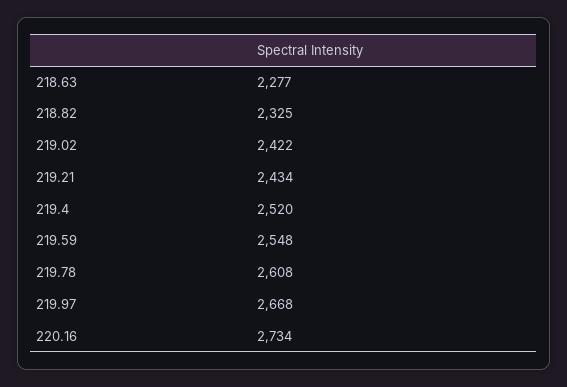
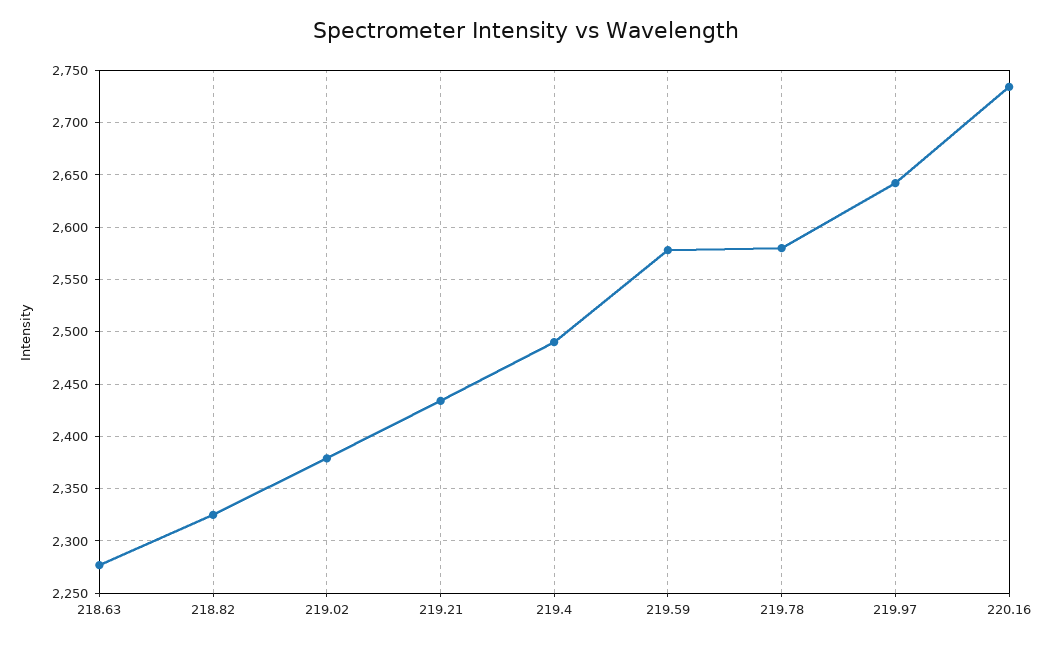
  {
    "218.63": 2277,
    "218.82": 2325,
-   "219.02": 2422,
+   "219.02": 2380,
    "219.21": 2434,
-   "219.4": 2520,
+   "219.4": 2490,
-   "219.59": 2548,
+   "219.59": 2580,
-   "219.78": 2608,
+   "219.78": 2580,
-   "219.97": 2668,
+   "219.97": 2640,
    "220.16": 2734
  }

